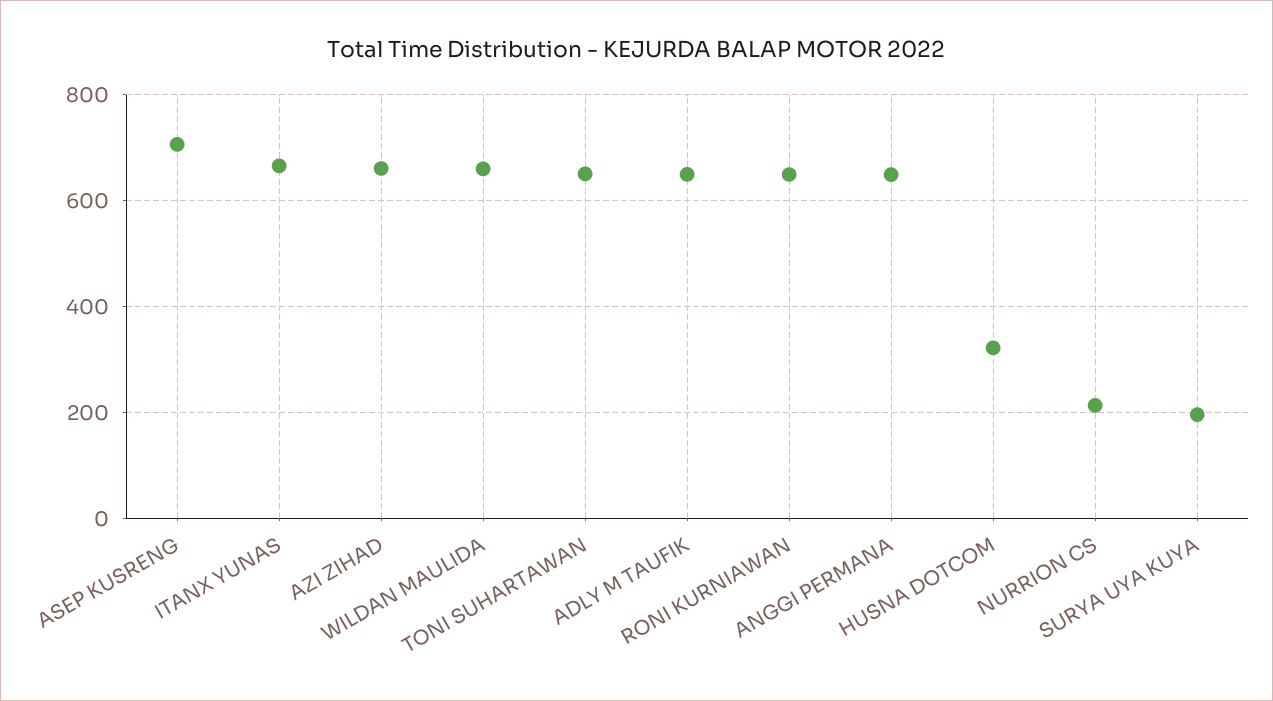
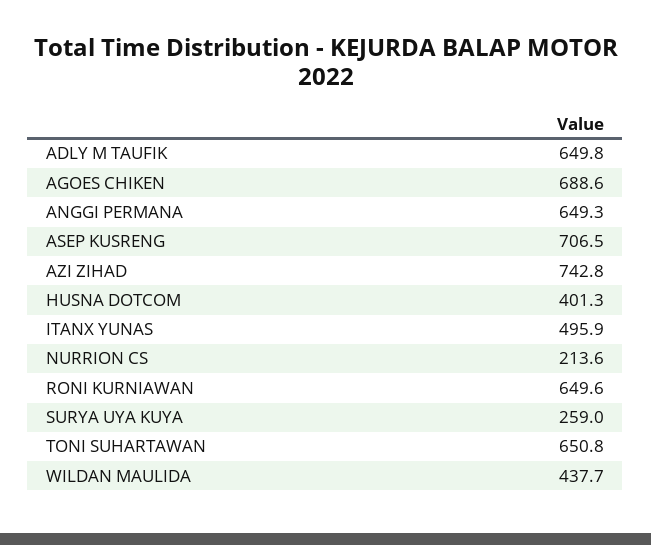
  {
    "ASEP KUSRENG": 706.5,
-   "ITANX YUNAS": 660,
+   "ITANX YUNAS": 495.9,
-   "AZI ZIHAD": 660,
+   "AZI ZIHAD": 742.8,
-   "WILDAN MAULIDA": 660,
+   "WILDAN MAULIDA": 437.7,
    "TONI SUHARTAWAN": 650.8,
    "ADLY M TAUFIK": 649.8,
    "RONI KURNIAWAN": 649.6,
    "ANGGI PERMANA": 649.3,
-   "HUSNA DOTCOM": 320,
+   "HUSNA DOTCOM": 401.3,
    "NURRION CS": 213.6,
-   "SURYA UYA KUYA": 200
+   "SURYA UYA KUYA": 259,
+   "AGOES CHIKEN": 688.6
  }

